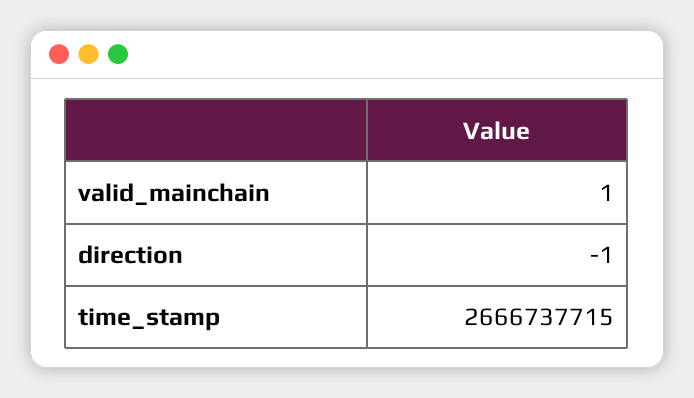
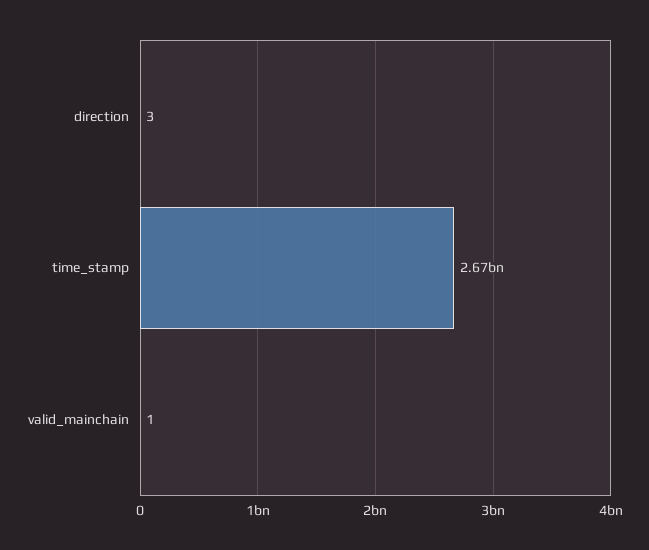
  {
    "valid_mainchain": 1,
-   "direction": -1,
+   "direction": 3,
    "time_stamp": 2666737715
  }

